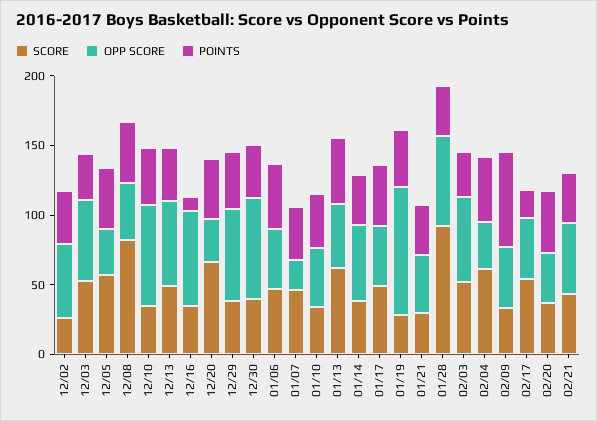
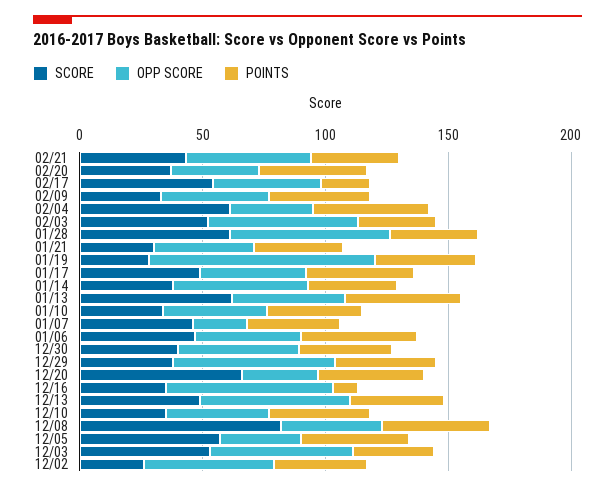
  {
    "SCORE": {
      "12/02": 30,
      "12/03": 50,
      "12/05": 60,
      "12/08": 80,
      "12/10": 40,
      "12/13": 50,
      "12/16": 40,
      "12/20": 70,
      "12/29": 40,
      "12/30": 40,
      "01/06": 50,
      "01/07": 50,
      "01/10": 30,
      "01/13": 60,
      "01/14": 40,
      "01/17": 50,
      "01/19": 30,
      "01/21": 30,
-     "01/28": 90,
+     "01/28": 60,
      "02/03": 50,
      "02/04": 60,
      "02/09": 30,
      "02/17": 50,
      "02/20": 40,
      "02/21": 40
    },
    "OPP SCORE": {
      "12/02": 50,
      "12/03": 60,
      "12/05": 30,
      "12/08": 40,
-     "12/10": 70,
+     "12/10": 40,
      "12/13": 60,
      "12/16": 70,
      "12/20": 30,
      "12/29": 70,
-     "12/30": 70,
+     "12/30": 50,
      "01/06": 40,
      "01/07": 20,
      "01/10": 40,
      "01/13": 50,
      "01/14": 60,
      "01/17": 40,
      "01/19": 90,
      "01/21": 40,
      "01/28": 70,
      "02/03": 60,
      "02/04": 30,
      "02/09": 40,
      "02/17": 40,
      "02/20": 40,
      "02/21": 50
    },
    "POINTS": {
      "12/02": 40,
      "12/03": 30,
      "12/05": 40,
      "12/08": 40,
      "12/10": 40,
      "12/13": 40,
      "12/16": 10,
      "12/20": 40,
      "12/29": 40,
      "12/30": 40,
      "01/06": 50,
      "01/07": 40,
      "01/10": 40,
      "01/13": 50,
      "01/14": 40,
      "01/17": 40,
      "01/19": 40,
      "01/21": 40,
      "01/28": 40,
      "02/03": 30,
      "02/04": 50,
-     "02/09": 70,
+     "02/09": 40,
      "02/17": 20,
      "02/20": 40,
      "02/21": 40
    }
  }

